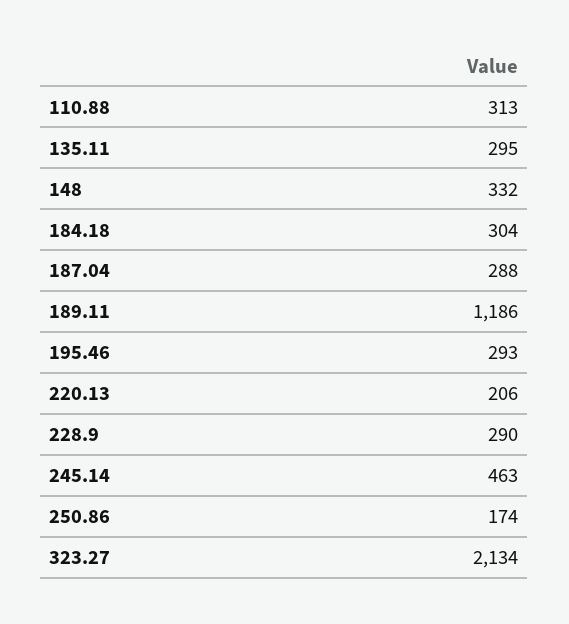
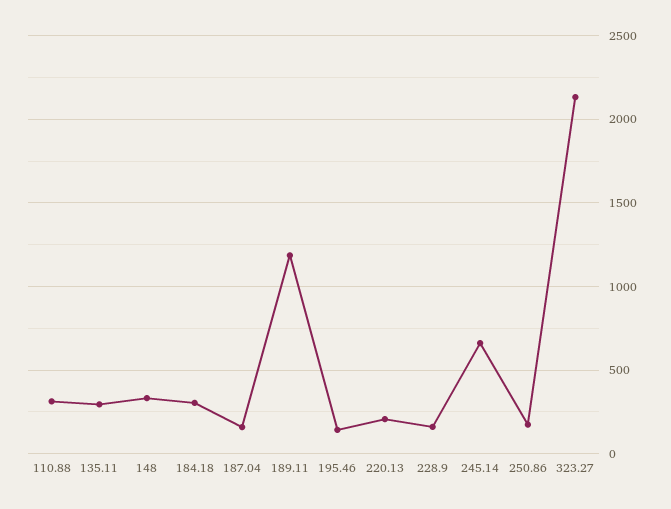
  {
    "110.88": 313,
    "135.11": 295,
    "148": 332,
    "184.18": 304,
-   "187.04": 288,
+   "187.04": 150,
    "189.11": 1186,
-   "195.46": 293,
+   "195.46": 150,
    "220.13": 206,
-   "228.9": 290,
+   "228.9": 150,
-   "245.14": 463,
+   "245.14": 650,
    "250.86": 174,
    "323.27": 2134
  }

